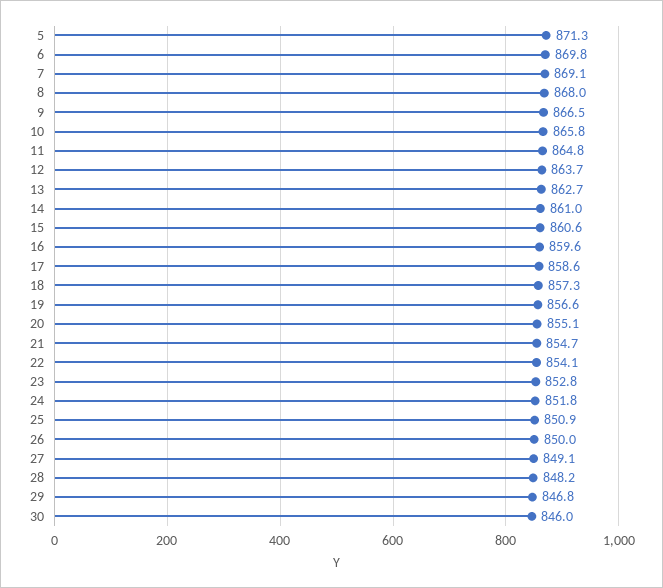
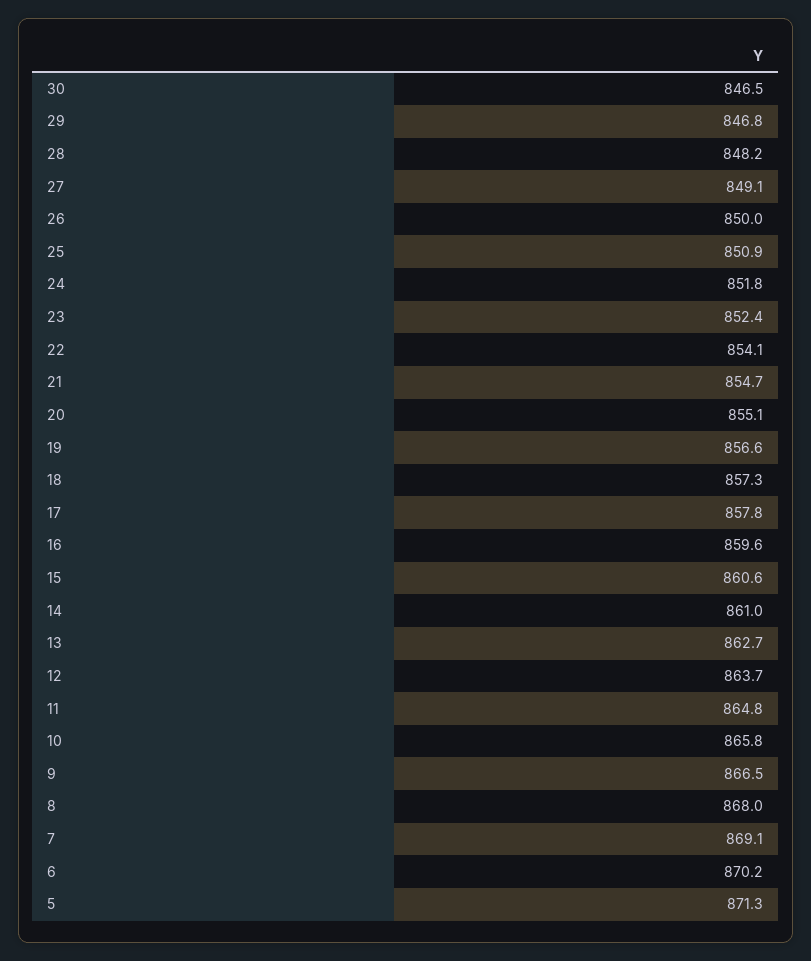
  {
    "5": 871.3,
-   "6": 869.8,
+   "6": 870.2,
    "7": 869.1,
    "8": 868,
    "9": 866.5,
    "10": 865.8,
    "11": 864.8,
    "12": 863.7,
    "13": 862.7,
    "14": 861,
    "15": 860.6,
    "16": 859.6,
-   "17": 858.6,
+   "17": 857.8,
    "18": 857.3,
    "19": 856.6,
    "20": 855.1,
    "21": 854.7,
    "22": 854.1,
-   "23": 852.8,
+   "23": 852.4,
    "24": 851.8,
    "25": 850.9,
    "26": 850,
    "27": 849.1,
    "28": 848.2,
    "29": 846.8,
-   "30": 846
+   "30": 846.5
  }

